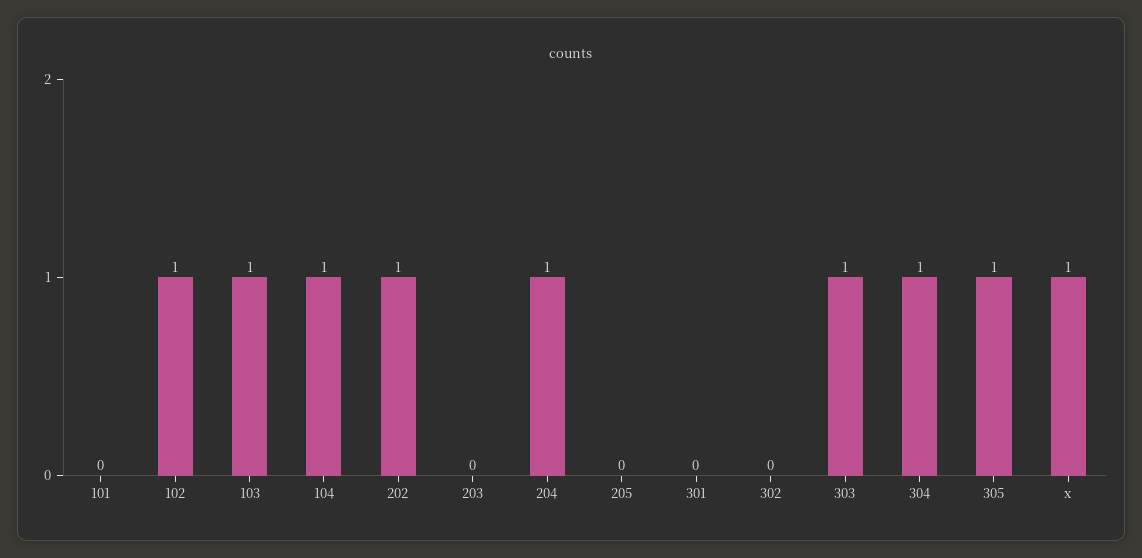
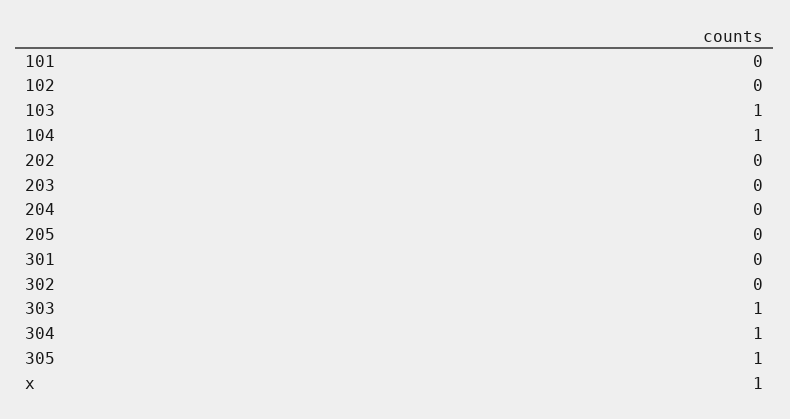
  {
    "101": 0,
-   "102": 1,
+   "102": 0,
    "103": 1,
    "104": 1,
-   "202": 1,
+   "202": 0,
    "203": 0,
-   "204": 1,
+   "204": 0,
    "205": 0,
    "301": 0,
    "302": 0,
    "303": 1,
    "304": 1,
    "305": 1,
    "x": 1
  }

